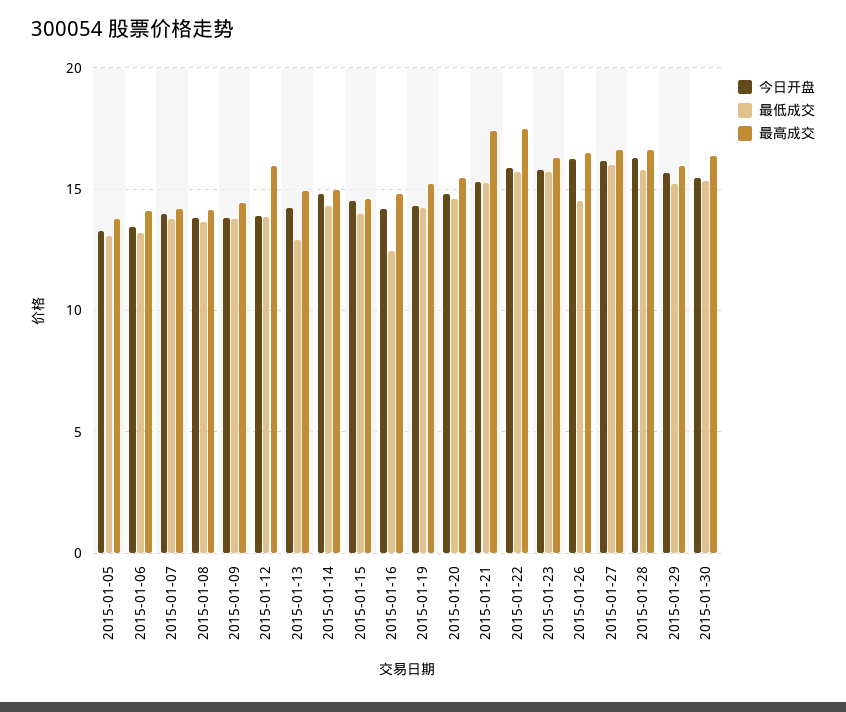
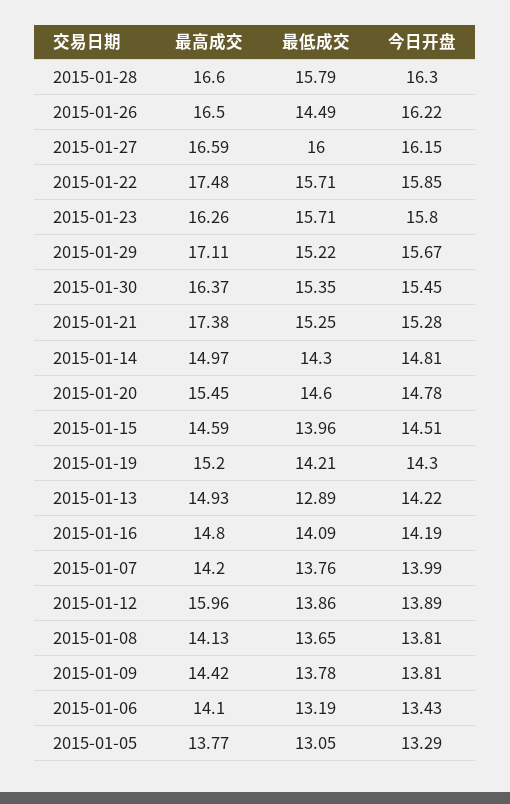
  {
    "今日开盘": {
      "2015-01-05": 13.29,
      "2015-01-06": 13.43,
      "2015-01-07": 13.99,
      "2015-01-08": 13.81,
      "2015-01-09": 13.81,
      "2015-01-12": 13.89,
      "2015-01-13": 14.22,
      "2015-01-14": 14.81,
      "2015-01-15": 14.51,
      "2015-01-16": 14.19,
      "2015-01-19": 14.3,
      "2015-01-20": 14.78,
      "2015-01-21": 15.28,
      "2015-01-22": 15.85,
      "2015-01-23": 15.8,
      "2015-01-26": 16.22,
      "2015-01-27": 16.15,
      "2015-01-28": 16.3,
      "2015-01-29": 15.67,
      "2015-01-30": 15.45
    },
    "最低成交": {
      "2015-01-05": 13.05,
      "2015-01-06": 13.19,
      "2015-01-07": 13.76,
      "2015-01-08": 13.65,
      "2015-01-09": 13.78,
      "2015-01-12": 13.86,
      "2015-01-13": 12.89,
      "2015-01-14": 14.3,
      "2015-01-15": 13.96,
-     "2015-01-16": 12.5,
+     "2015-01-16": 14.09,
      "2015-01-19": 14.21,
      "2015-01-20": 14.6,
      "2015-01-21": 15.25,
      "2015-01-22": 15.71,
      "2015-01-23": 15.71,
      "2015-01-26": 14.49,
      "2015-01-27": 16,
      "2015-01-28": 15.79,
      "2015-01-29": 15.22,
      "2015-01-30": 15.35
    },
    "最高成交": {
      "2015-01-05": 13.77,
      "2015-01-06": 14.1,
      "2015-01-07": 14.2,
      "2015-01-08": 14.13,
      "2015-01-09": 14.42,
      "2015-01-12": 15.96,
      "2015-01-13": 14.93,
      "2015-01-14": 14.97,
      "2015-01-15": 14.59,
      "2015-01-16": 14.8,
      "2015-01-19": 15.2,
      "2015-01-20": 15.45,
      "2015-01-21": 17.38,
      "2015-01-22": 17.48,
      "2015-01-23": 16.26,
      "2015-01-26": 16.5,
      "2015-01-27": 16.59,
      "2015-01-28": 16.6,
-     "2015-01-29": 16,
+     "2015-01-29": 17.11,
      "2015-01-30": 16.37
    }
  }

